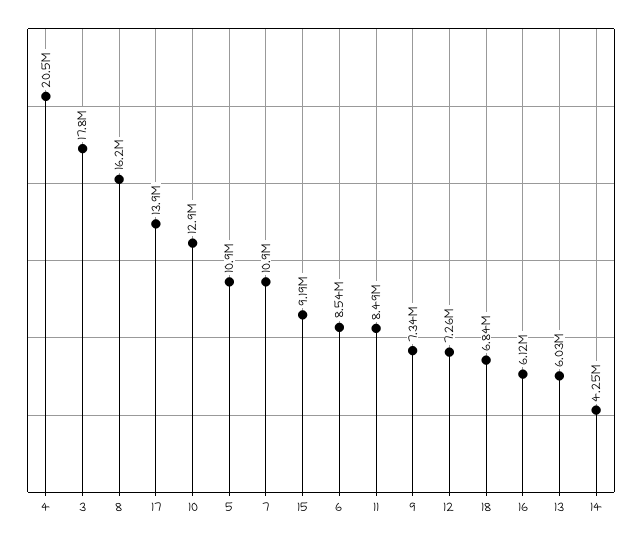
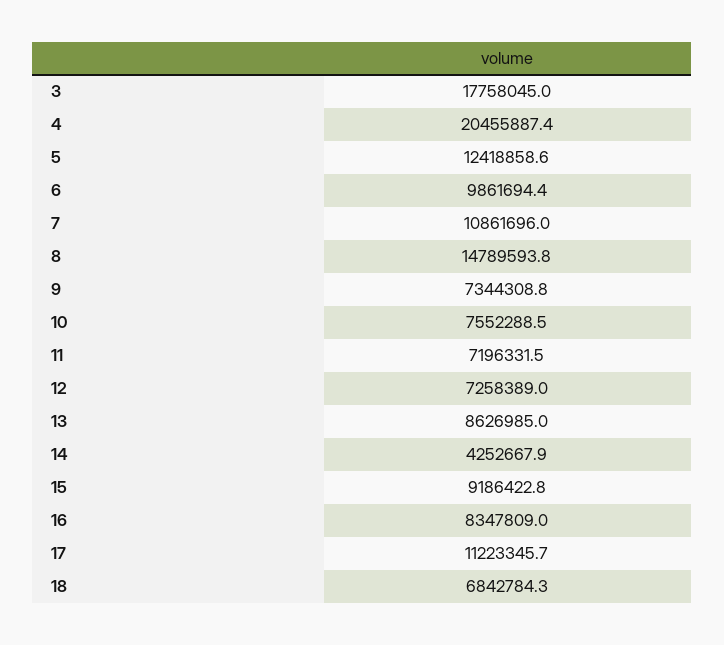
  {
    "4": 20455887.4,
    "3": 17758045,
-   "8": 16200000,
+   "8": 14789593.8,
-   "17": 13900000,
+   "17": 11223345.7,
-   "10": 12900000,
+   "10": 7552288.5,
-   "5": 10900000,
+   "5": 12418858.6,
    "7": 10861696,
    "15": 9186422.8,
-   "6": 8540000,
+   "6": 9861694.4,
-   "11": 8490000,
+   "11": 7196331.5,
    "9": 7344308.8,
    "12": 7258389,
    "18": 6842784.3,
-   "16": 6120000,
+   "16": 8347809,
-   "13": 6030000,
+   "13": 8626985,
    "14": 4252667.9
  }

